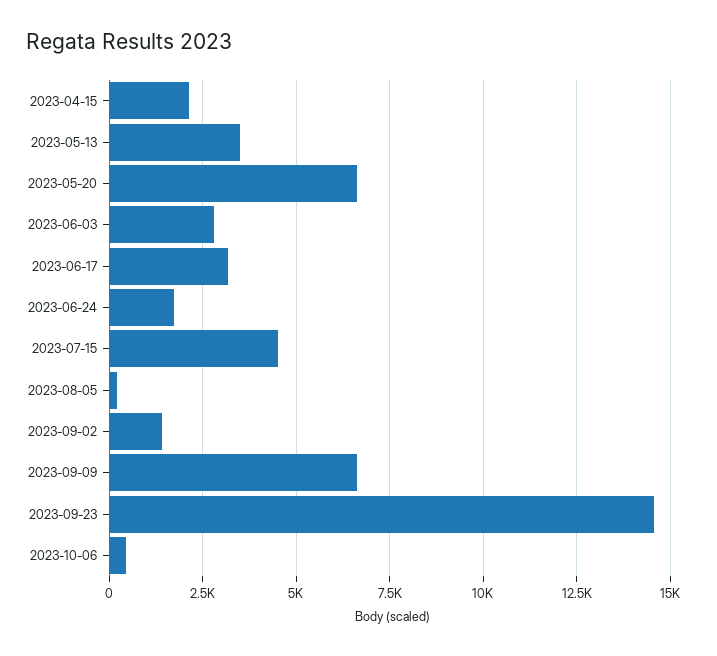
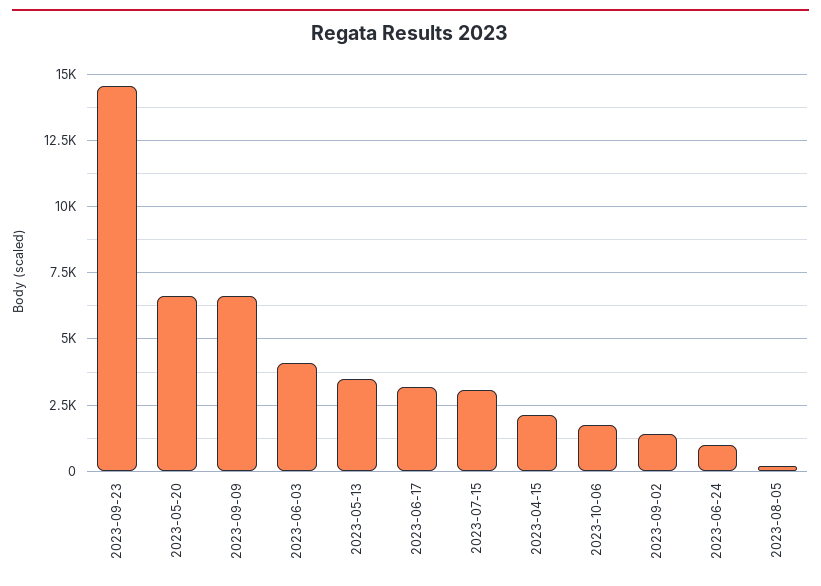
  {
    "2023-04-15": 2250,
    "2023-05-13": 3500,
    "2023-05-20": 6500,
-   "2023-06-03": 2750,
+   "2023-06-03": 4000,
    "2023-06-17": 3250,
-   "2023-06-24": 1750,
+   "2023-06-24": 1000,
-   "2023-07-15": 4500,
+   "2023-07-15": 3000,
    "2023-08-05": 250,
    "2023-09-02": 1500,
    "2023-09-09": 6500,
    "2023-09-23": 14500,
-   "2023-10-06": 500
+   "2023-10-06": 1750
  }

